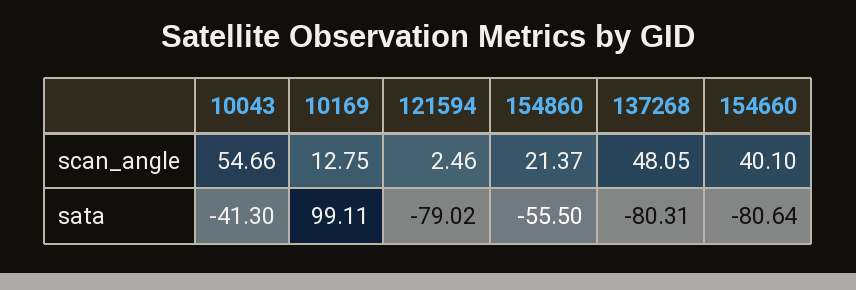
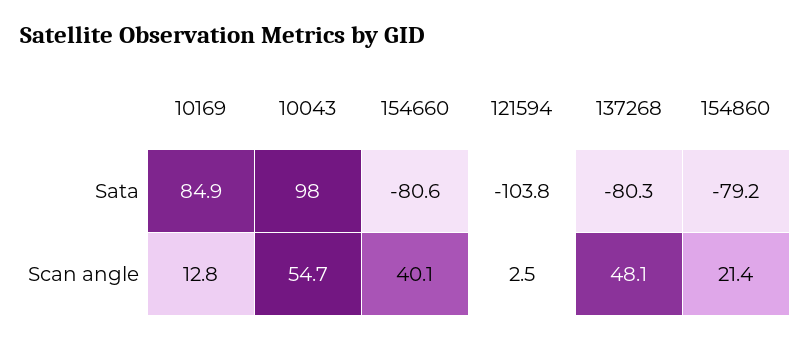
  {
    "10043": {
      "scan_angle": 54.66,
-     "sata": -41.3
+     "sata": 98
    },
    "10169": {
      "scan_angle": 12.75,
-     "sata": 99.11
+     "sata": 84.9
    },
    "121594": {
      "scan_angle": 2.46,
-     "sata": -79.02
+     "sata": -103.8
    },
    "154860": {
      "scan_angle": 21.37,
-     "sata": -55.5
+     "sata": -79.2
    },
    "137268": {
      "scan_angle": 48.05,
      "sata": -80.31
    },
    "154660": {
      "scan_angle": 40.1,
      "sata": -80.64
    }
  }

